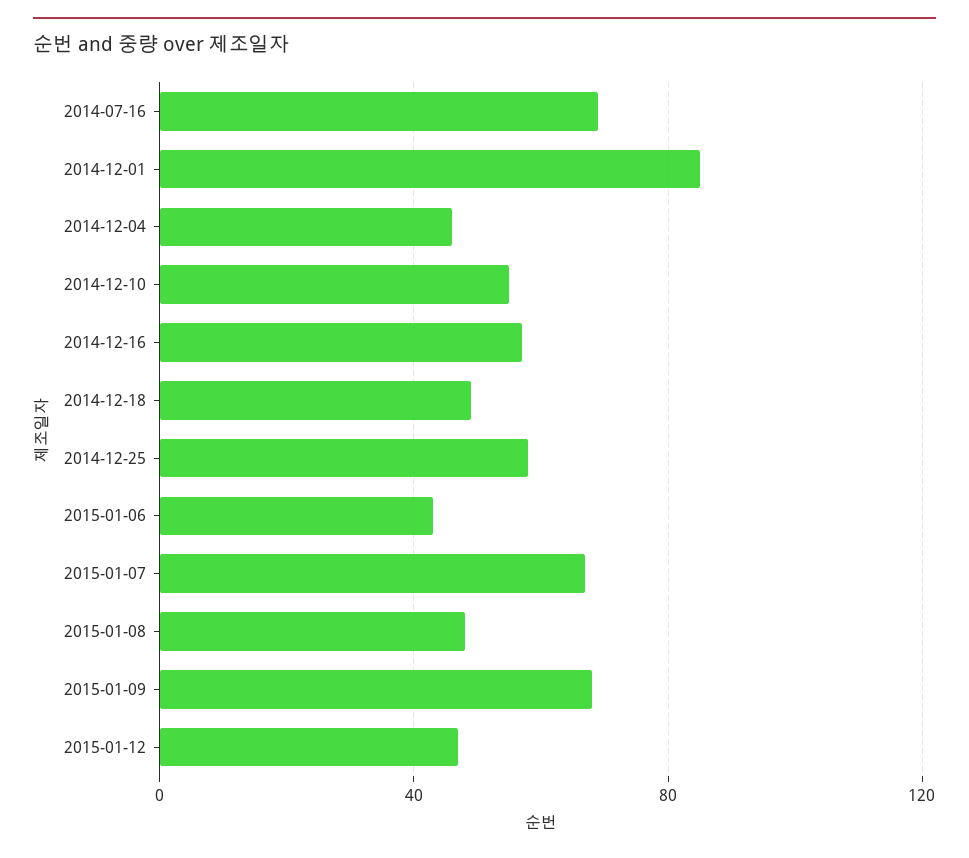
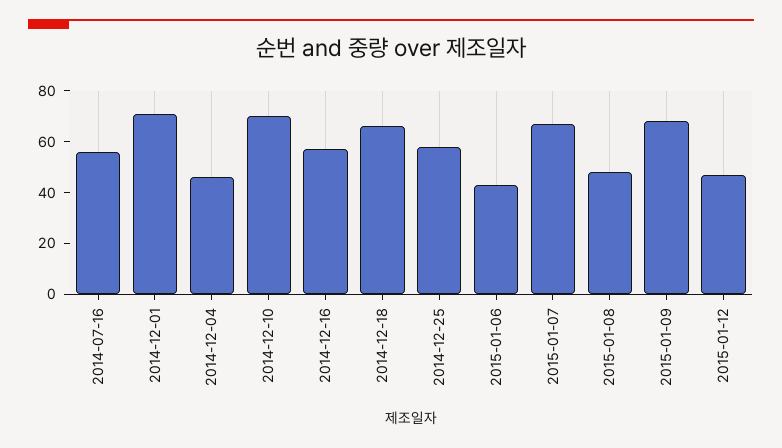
  {
-   "2014-07-16": 70,
+   "2014-07-16": 55,
-   "2014-12-01": 85,
+   "2014-12-01": 70,
    "2014-12-04": 45,
-   "2014-12-10": 55,
+   "2014-12-10": 70,
    "2014-12-16": 55,
-   "2014-12-18": 50,
+   "2014-12-18": 65,
    "2014-12-25": 60,
    "2015-01-06": 45,
    "2015-01-07": 65,
    "2015-01-08": 50,
    "2015-01-09": 70,
    "2015-01-12": 45
  }

